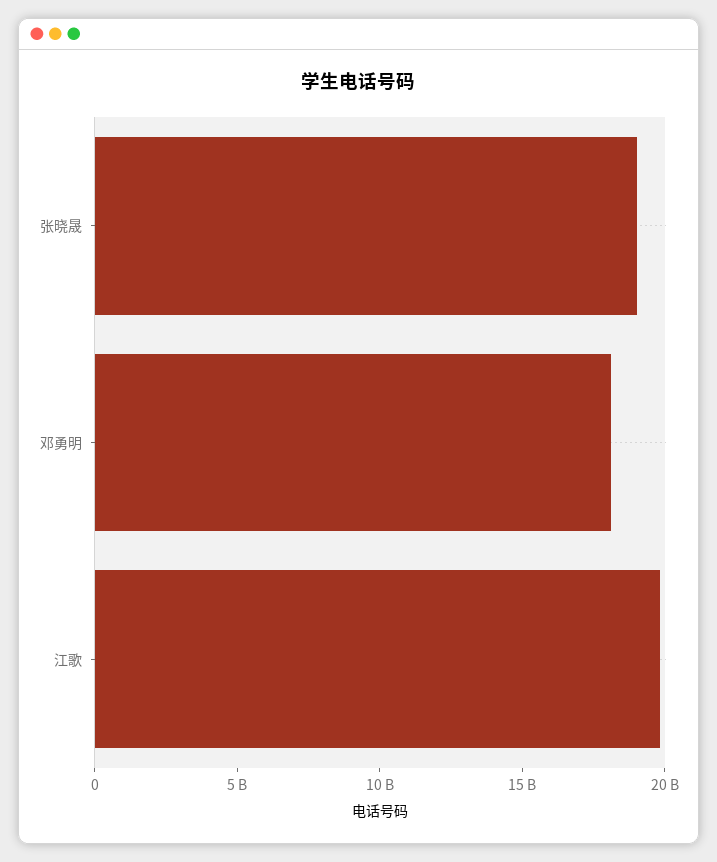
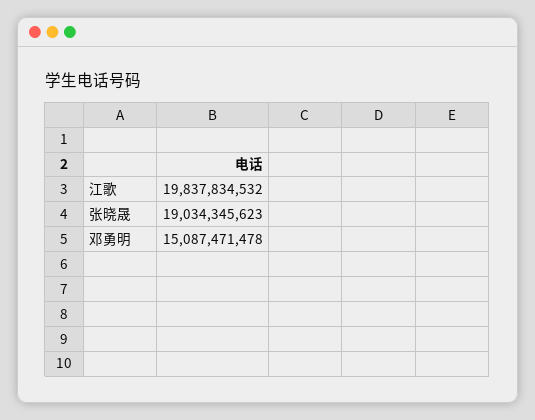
  {
    "张晓晟": 19034345623,
-   "邓勇明": 18000000000,
+   "邓勇明": 15087471478,
    "江歌": 19837834532
  }

